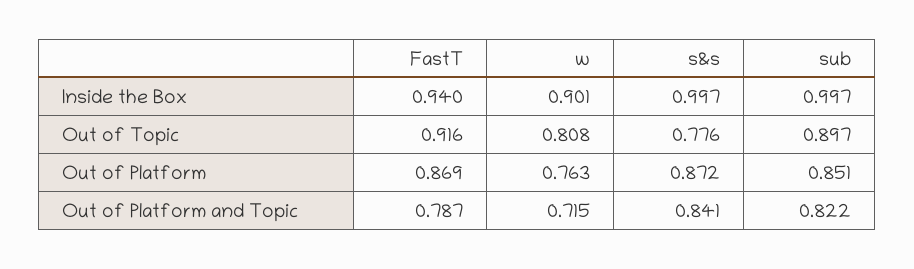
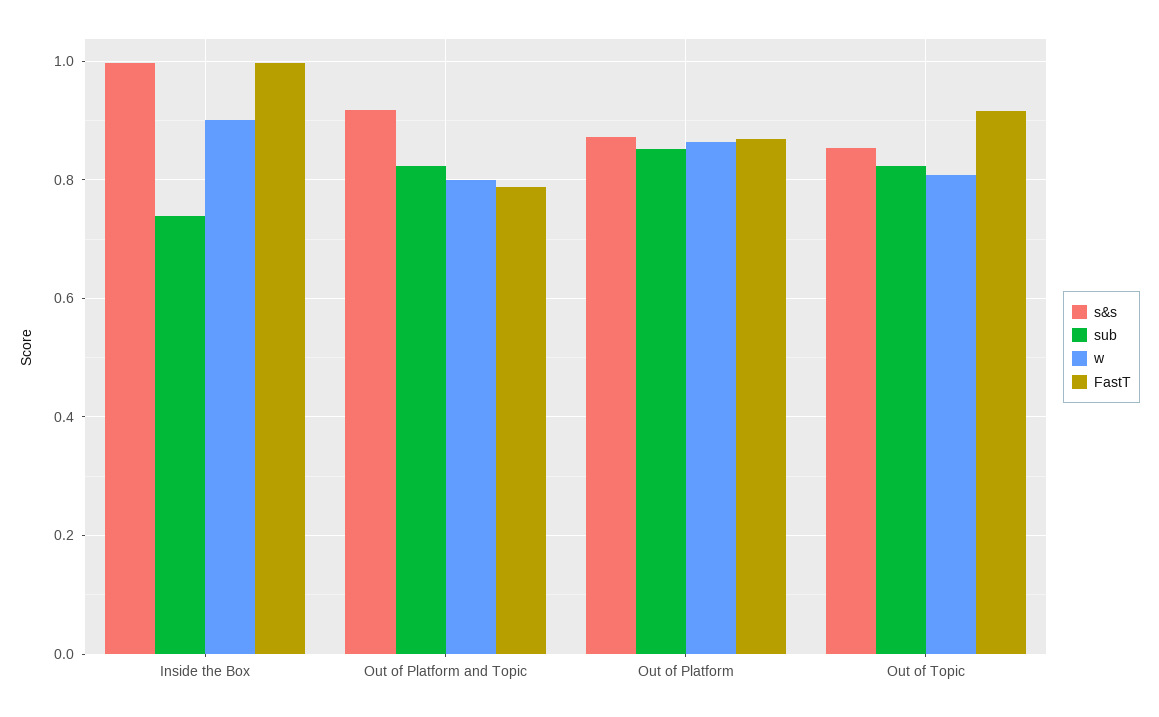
  {
    "FastT": {
-     "Inside the Box": 0.94,
+     "Inside the Box": 1,
      "Out of Topic": 0.916,
      "Out of Platform": 0.869,
      "Out of Platform and Topic": 0.787
    },
    "w": {
      "Inside the Box": 0.901,
      "Out of Topic": 0.808,
-     "Out of Platform": 0.763,
+     "Out of Platform": 0.86,
-     "Out of Platform and Topic": 0.715
+     "Out of Platform and Topic": 0.8
    },
    "s&s": {
      "Inside the Box": 0.997,
-     "Out of Topic": 0.776,
+     "Out of Topic": 0.86,
      "Out of Platform": 0.872,
-     "Out of Platform and Topic": 0.841
+     "Out of Platform and Topic": 0.92
    },
    "sub": {
-     "Inside the Box": 0.997,
+     "Inside the Box": 0.74,
-     "Out of Topic": 0.897,
+     "Out of Topic": 0.82,
      "Out of Platform": 0.851,
      "Out of Platform and Topic": 0.822
    }
  }

